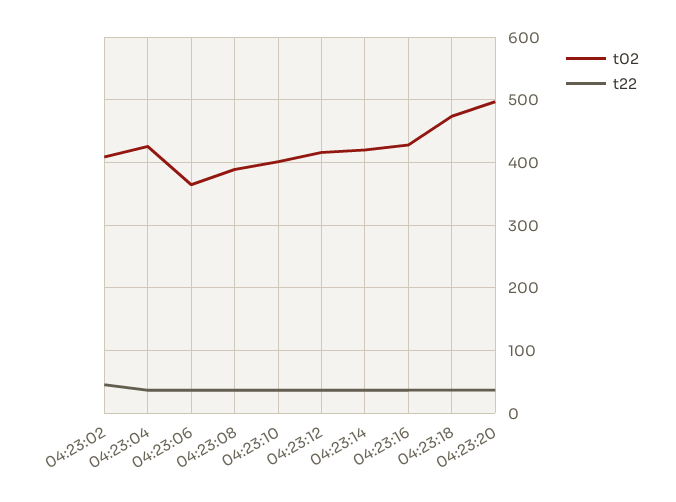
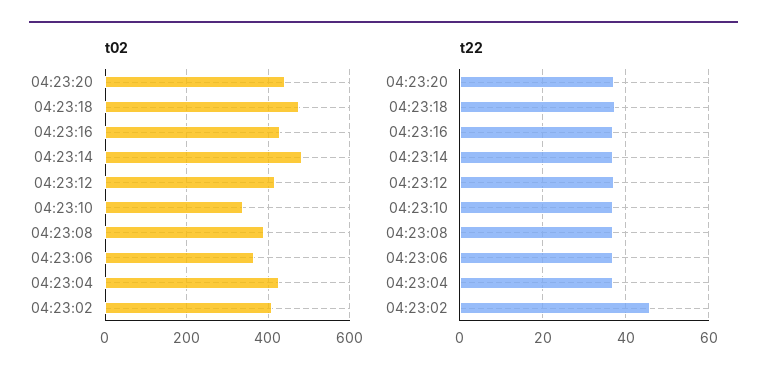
  {
    "t02": {
      "04:23:02": 410,
      "04:23:04": 430,
      "04:23:06": 360,
      "04:23:08": 390,
-     "04:23:10": 400,
+     "04:23:10": 340,
      "04:23:12": 420,
-     "04:23:14": 420,
+     "04:23:14": 480,
      "04:23:16": 430,
      "04:23:18": 470,
-     "04:23:20": 500
+     "04:23:20": 440
    },
    "t22": {
      "04:23:02": 46,
      "04:23:04": 38,
      "04:23:06": 38,
      "04:23:08": 38,
      "04:23:10": 38,
      "04:23:12": 38,
      "04:23:14": 38,
      "04:23:16": 38,
      "04:23:18": 38,
      "04:23:20": 38
    }
  }

